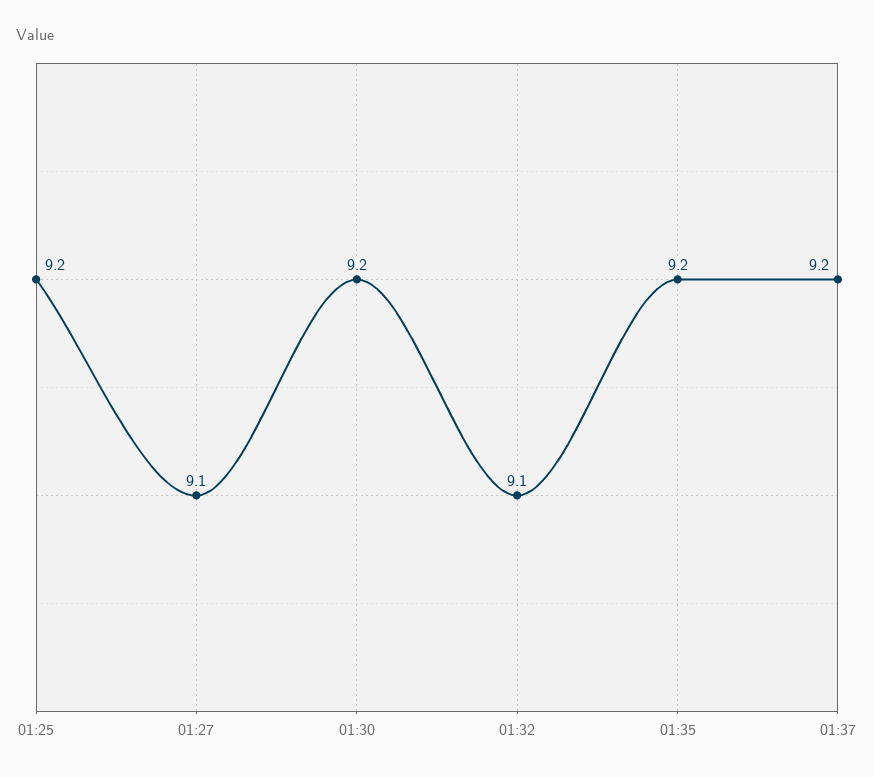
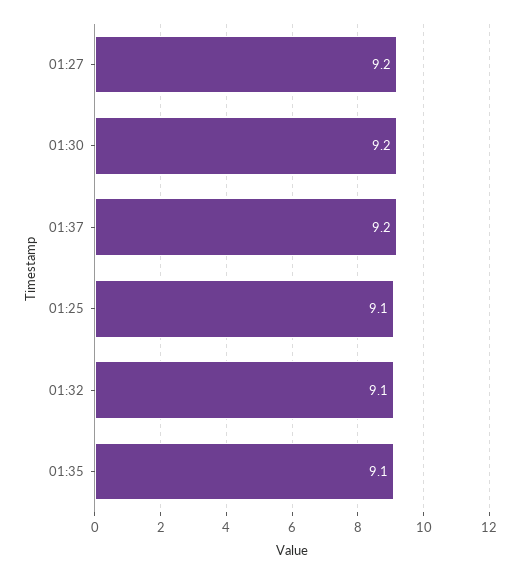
  {
-   "01:25": 9.2,
+   "01:25": 9.1,
-   "01:27": 9.1,
+   "01:27": 9.2,
    "01:30": 9.2,
    "01:32": 9.1,
-   "01:35": 9.2,
+   "01:35": 9.1,
    "01:37": 9.2
  }

